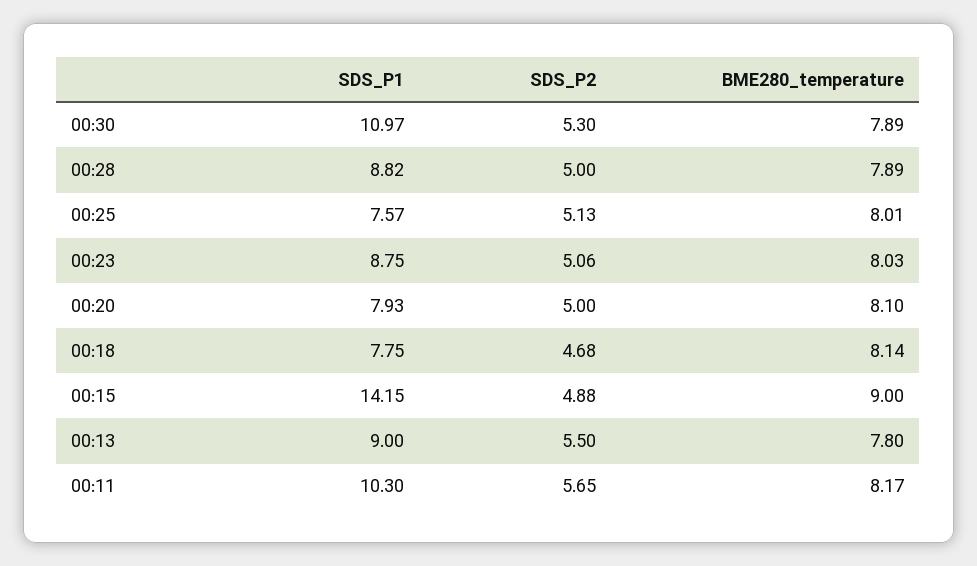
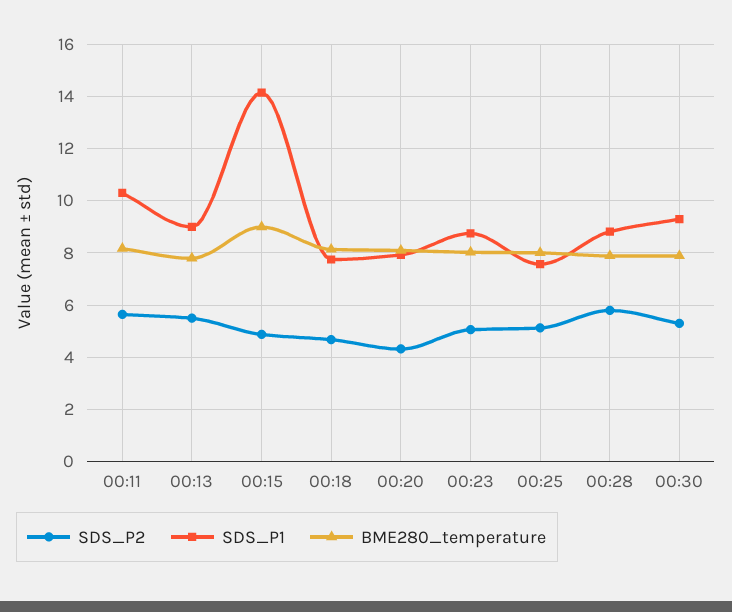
  {
    "SDS_P1": {
-     "00:30": 10.97,
+     "00:30": 9.25,
      "00:28": 8.82,
      "00:25": 7.57,
      "00:23": 8.75,
      "00:20": 7.93,
      "00:18": 7.75,
      "00:15": 14.15,
      "00:13": 9,
      "00:11": 10.3
    },
    "SDS_P2": {
      "00:30": 5.3,
-     "00:28": 5,
+     "00:28": 5.75,
      "00:25": 5.13,
      "00:23": 5.06,
-     "00:20": 5,
+     "00:20": 4.25,
      "00:18": 4.68,
      "00:15": 4.88,
      "00:13": 5.5,
      "00:11": 5.65
    },
    "BME280_temperature": {
      "00:30": 7.89,
      "00:28": 7.89,
      "00:25": 8.01,
      "00:23": 8.03,
      "00:20": 8.1,
      "00:18": 8.14,
      "00:15": 9,
      "00:13": 7.8,
      "00:11": 8.17
    }
  }

